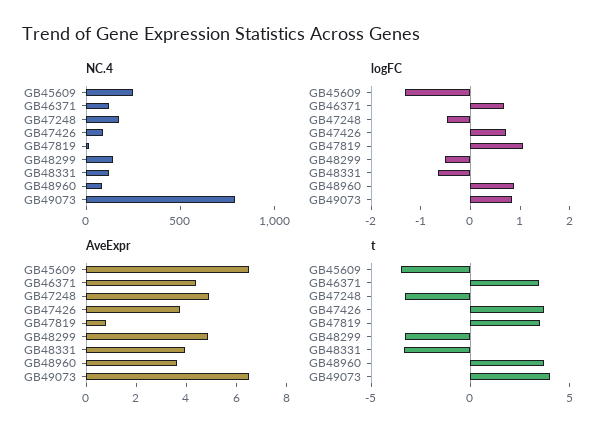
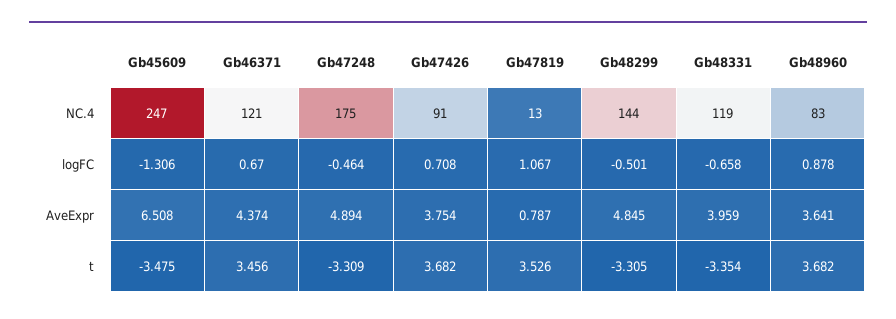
  {
    "NC.4": {
      "GB45609": 247,
      "GB46371": 121,
      "GB47248": 175,
      "GB47426": 91,
      "GB47819": 13,
      "GB48299": 144,
      "GB48331": 119,
-     "GB48960": 83,
+     "GB48960": 83
-     "GB49073": 800
    },
    "logFC": {
      "GB45609": -1.306,
      "GB46371": 0.67,
      "GB47248": -0.464,
      "GB47426": 0.708,
      "GB47819": 1.067,
      "GB48299": -0.501,
      "GB48331": -0.658,
-     "GB48960": 0.878,
+     "GB48960": 0.878
-     "GB49073": 0.8
    },
    "AveExpr": {
      "GB45609": 6.508,
      "GB46371": 4.374,
      "GB47248": 4.894,
      "GB47426": 3.754,
      "GB47819": 0.787,
      "GB48299": 4.845,
      "GB48331": 3.959,
-     "GB48960": 3.641,
+     "GB48960": 3.641
-     "GB49073": 6.5
    },
    "t": {
      "GB45609": -3.475,
      "GB46371": 3.456,
      "GB47248": -3.309,
      "GB47426": 3.682,
      "GB47819": 3.526,
      "GB48299": -3.305,
      "GB48331": -3.354,
-     "GB48960": 3.682,
+     "GB48960": 3.682
-     "GB49073": 4
    }
  }

